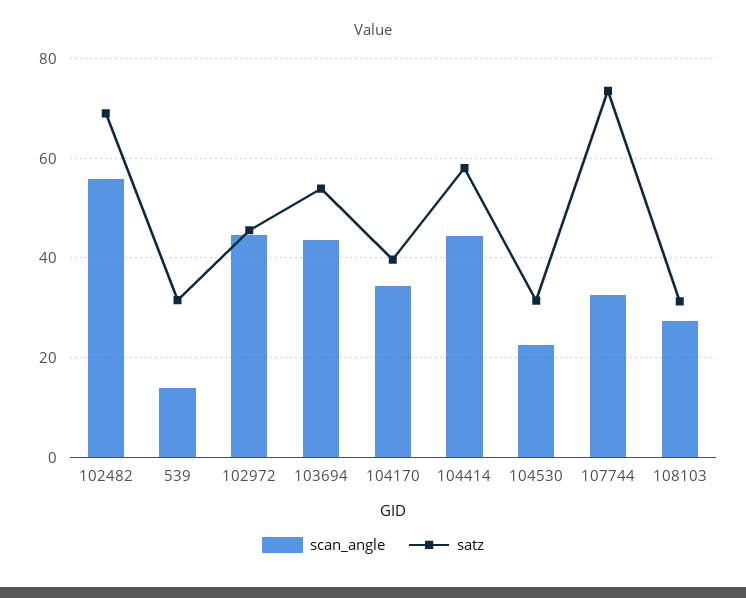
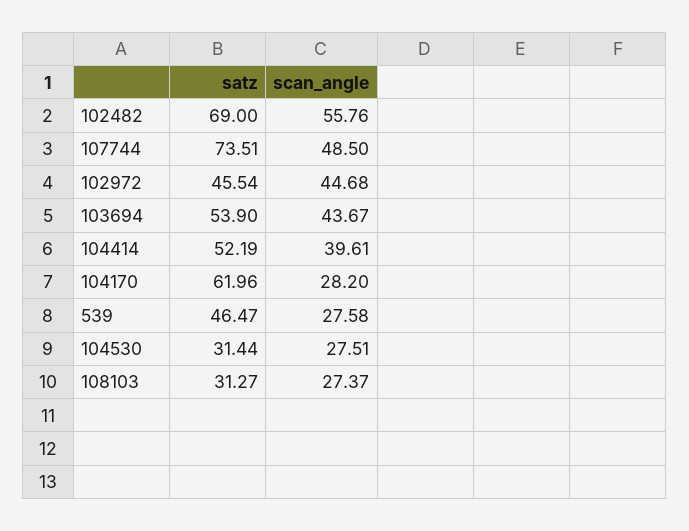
  {
    "scan_angle": {
      "102482": 55.76,
-     "539": 14,
+     "539": 27.58,
      "102972": 44.68,
      "103694": 43.67,
-     "104170": 34,
+     "104170": 28.2,
-     "104414": 44,
+     "104414": 39.61,
-     "104530": 22,
+     "104530": 27.51,
-     "107744": 32,
+     "107744": 48.5,
      "108103": 27.37
    },
    "satz": {
      "102482": 69,
-     "539": 32,
+     "539": 46.47,
      "102972": 45.54,
      "103694": 53.9,
-     "104170": 40,
+     "104170": 61.96,
-     "104414": 58,
+     "104414": 52.19,
      "104530": 31.44,
      "107744": 73.51,
      "108103": 31.27
    }
  }

